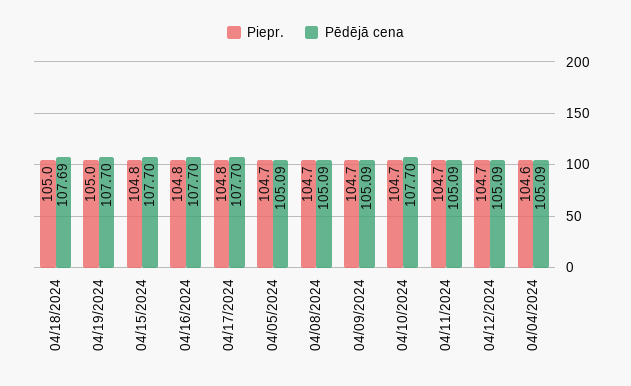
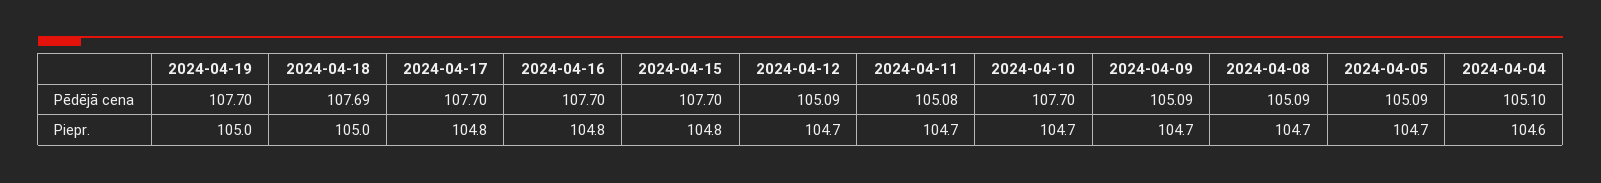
  {
    "Piepr.": {
      "04/18/2024": 105,
      "04/19/2024": 105,
      "04/15/2024": 104.8,
      "04/16/2024": 104.8,
      "04/17/2024": 104.8,
      "04/05/2024": 104.7,
      "04/08/2024": 104.7,
      "04/09/2024": 104.7,
      "04/10/2024": 104.7,
      "04/11/2024": 104.7,
      "04/12/2024": 104.7,
      "04/04/2024": 104.6
    },
    "Pēdējā cena": {
      "04/18/2024": 107.69,
      "04/19/2024": 107.7,
      "04/15/2024": 107.7,
      "04/16/2024": 107.7,
      "04/17/2024": 107.7,
      "04/05/2024": 105.09,
      "04/08/2024": 105.09,
      "04/09/2024": 105.09,
      "04/10/2024": 107.7,
-     "04/11/2024": 105.09,
+     "04/11/2024": 105.08,
      "04/12/2024": 105.09,
-     "04/04/2024": 105.09
+     "04/04/2024": 105.1
    }
  }

